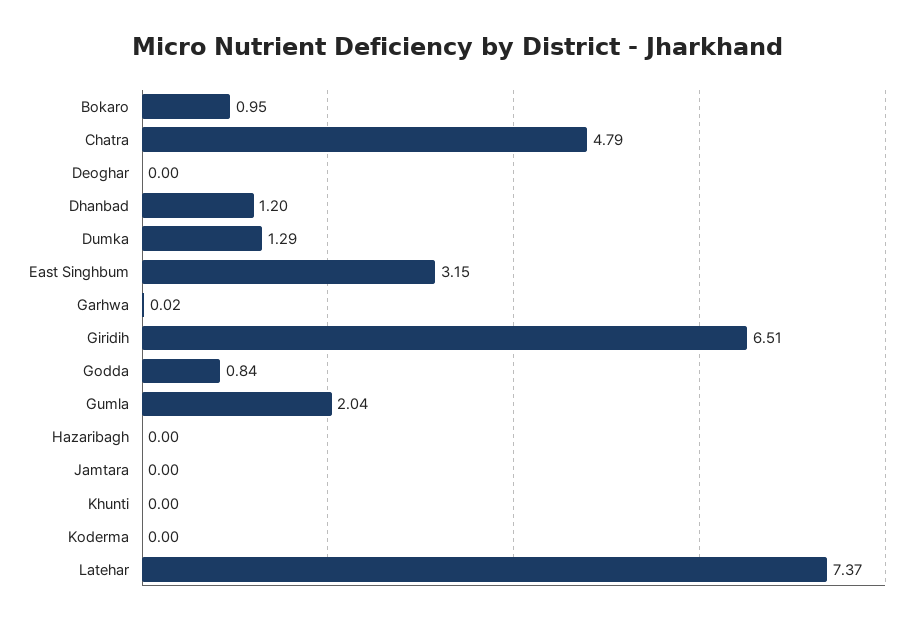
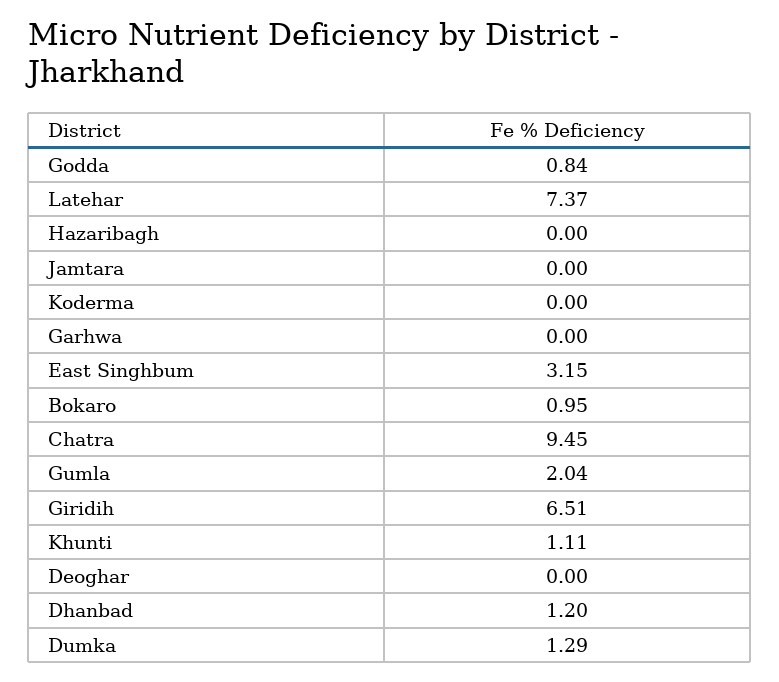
  {
    "Bokaro": 0.95,
-   "Chatra": 4.79,
+   "Chatra": 9.45,
    "Deoghar": 0,
    "Dhanbad": 1.2,
    "Dumka": 1.29,
    "East Singhbum": 3.15,
-   "Garhwa": 0.02,
+   "Garhwa": 0,
    "Giridih": 6.51,
    "Godda": 0.84,
    "Gumla": 2.04,
    "Hazaribagh": 0,
    "Jamtara": 0,
-   "Khunti": 0,
+   "Khunti": 1.11,
    "Koderma": 0,
    "Latehar": 7.37
  }

